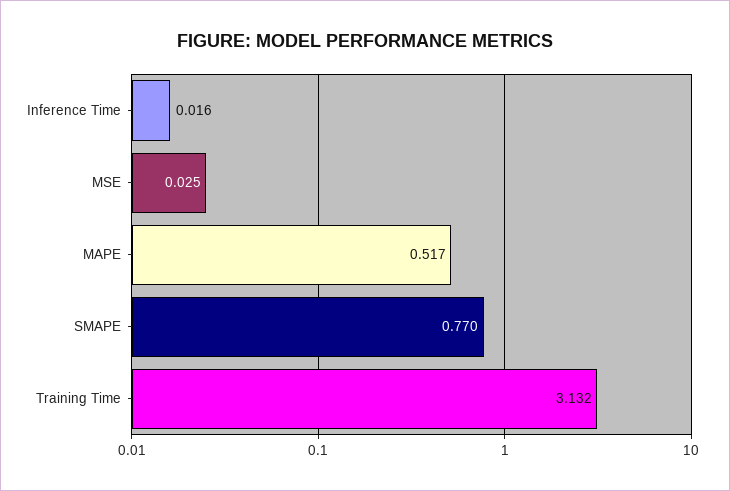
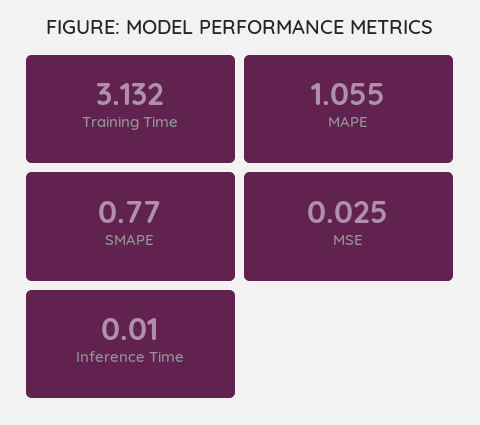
  {
-   "Inference Time": 0.016,
+   "Inference Time": 0.01,
    "MSE": 0.025,
-   "MAPE": 0.517,
+   "MAPE": 1.055,
    "SMAPE": 0.77,
    "Training Time": 3.132
  }

